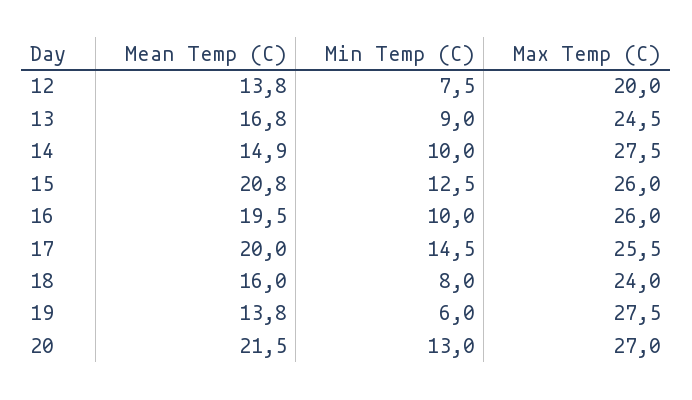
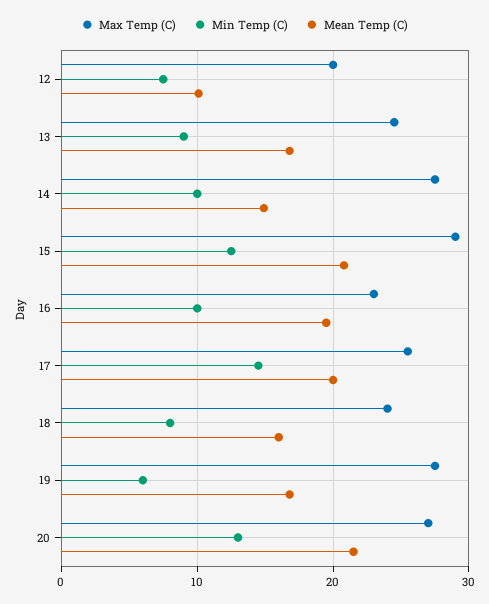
  {
    "Mean Temp (C)": {
-     "12": 13.8,
+     "12": 10,
      "13": 16.8,
      "14": 14.9,
      "15": 20.8,
      "16": 19.5,
      "17": 20,
      "18": 16,
-     "19": 13.8,
+     "19": 17,
      "20": 21.5
    },
    "Min Temp (C)": {
      "12": 7.5,
      "13": 9,
      "14": 10,
      "15": 12.5,
      "16": 10,
      "17": 14.5,
      "18": 8,
      "19": 6,
      "20": 13
    },
    "Max Temp (C)": {
      "12": 20,
      "13": 24.5,
      "14": 27.5,
-     "15": 26,
+     "15": 29,
-     "16": 26,
+     "16": 23,
      "17": 25.5,
      "18": 24,
      "19": 27.5,
      "20": 27
    }
  }

